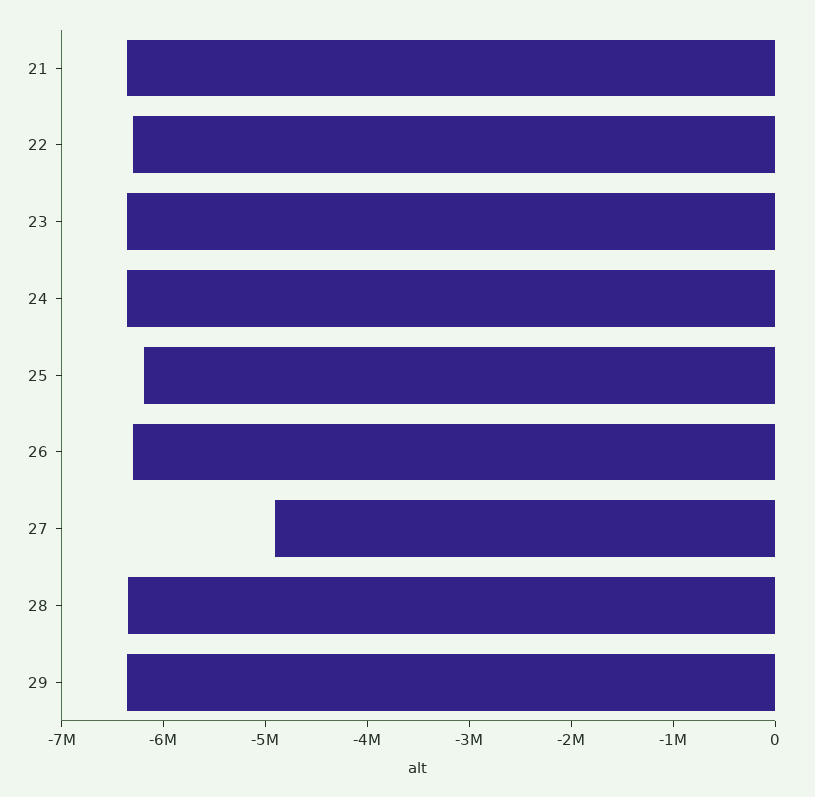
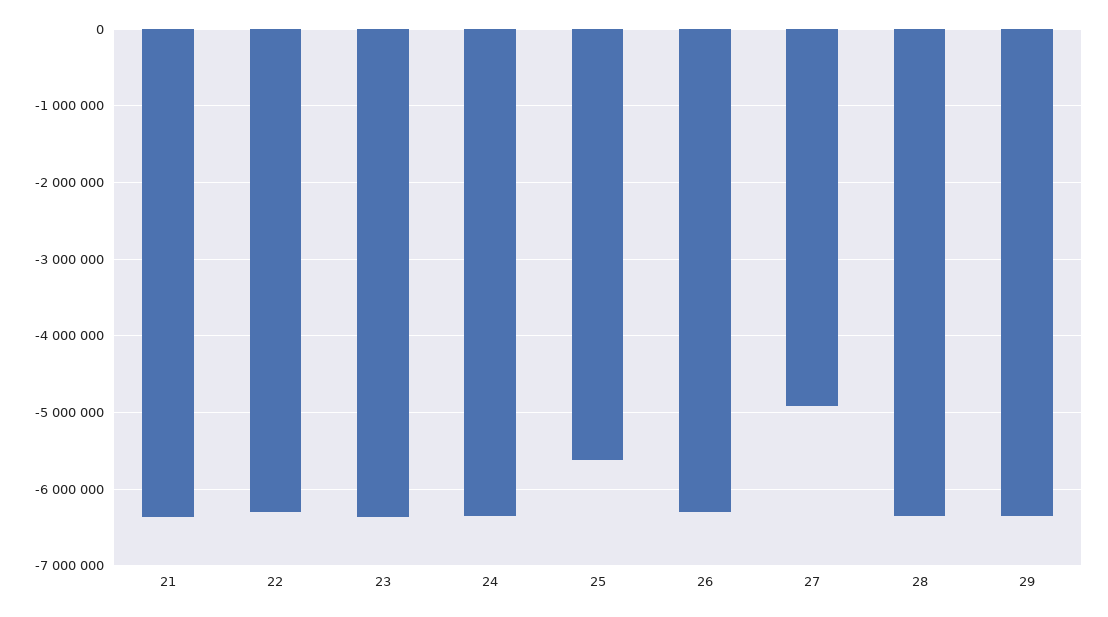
  {
    "21": -6400000,
    "22": -6300000,
    "23": -6400000,
    "24": -6400000,
-   "25": -6200000,
+   "25": -5600000,
    "26": -6300000,
    "27": -4900000,
    "28": -6400000,
    "29": -6400000
  }

